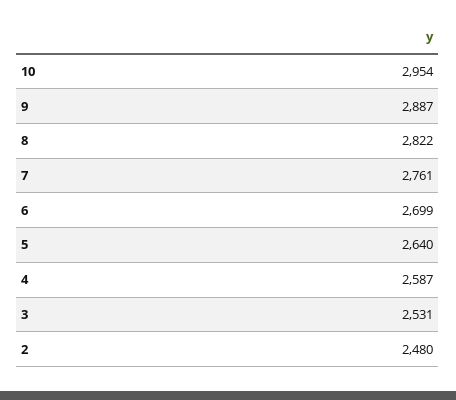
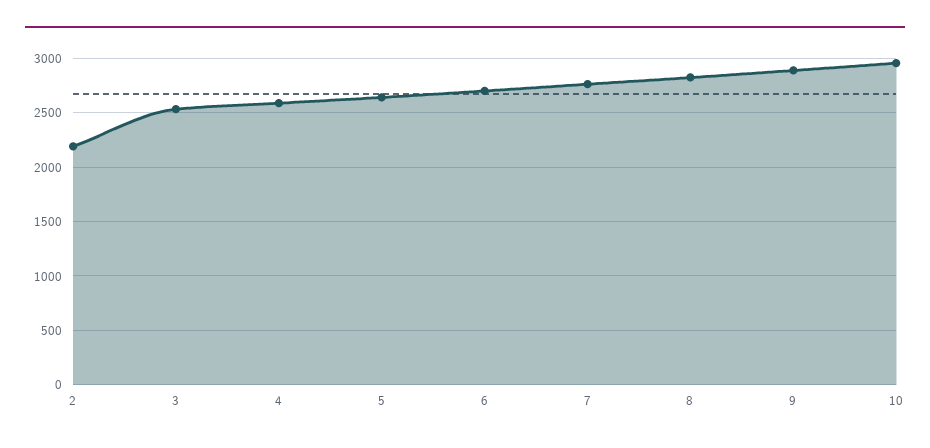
  {
    "10": 2954,
    "9": 2887,
    "8": 2822,
    "7": 2761,
    "6": 2699,
    "5": 2640,
    "4": 2587,
    "3": 2531,
-   "2": 2480
+   "2": 2200
  }

